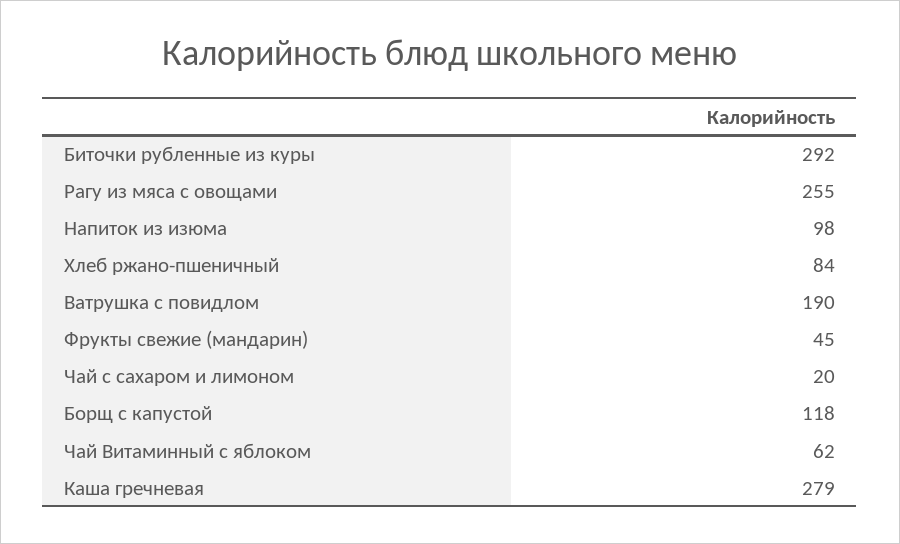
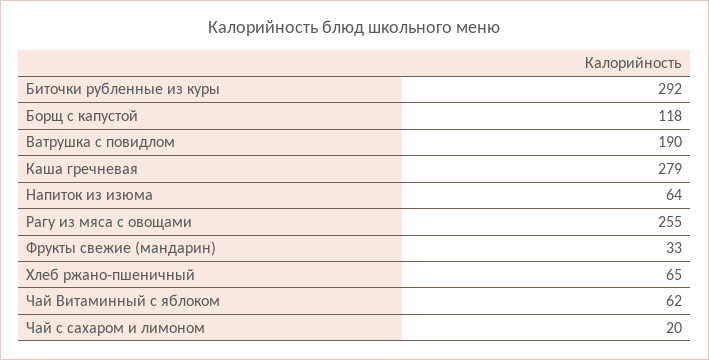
  {
    "Биточки рубленные из куры": 292,
    "Рагу из мяса с овощами": 255,
-   "Напиток из изюма": 98,
+   "Напиток из изюма": 64,
-   "Хлеб ржано-пшеничный": 84,
+   "Хлеб ржано-пшеничный": 65,
    "Ватрушка с повидлом": 190,
-   "Фрукты свежие (мандарин)": 45,
+   "Фрукты свежие (мандарин)": 33,
    "Чай с сахаром и лимоном": 20,
    "Борщ с капустой": 118,
    "Чай Витаминный с яблоком": 62,
    "Каша гречневая": 279
  }

